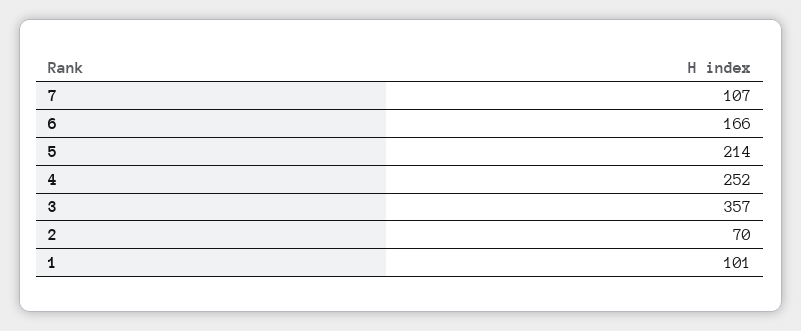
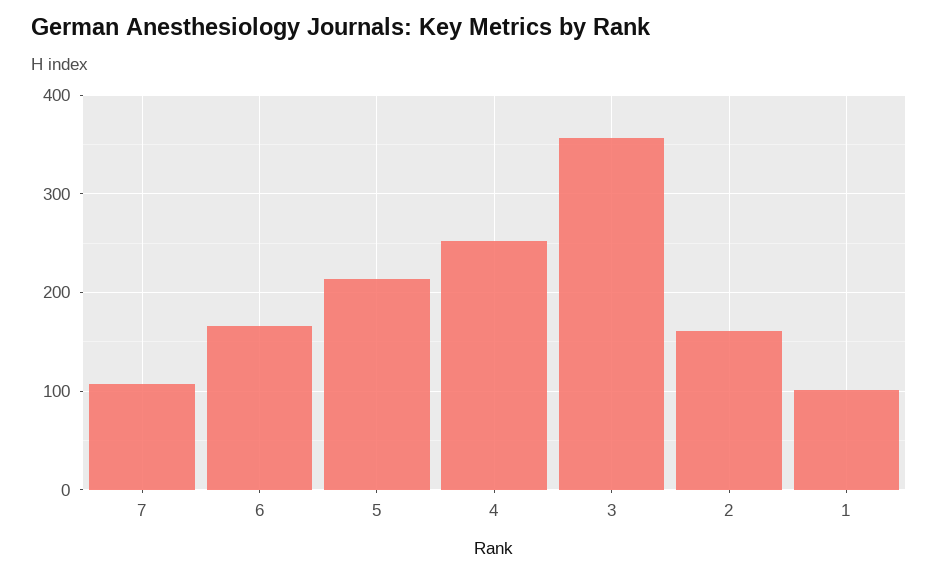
  {
    "7": 107,
    "6": 166,
    "5": 214,
    "4": 252,
    "3": 357,
-   "2": 70,
+   "2": 160,
    "1": 101
  }

